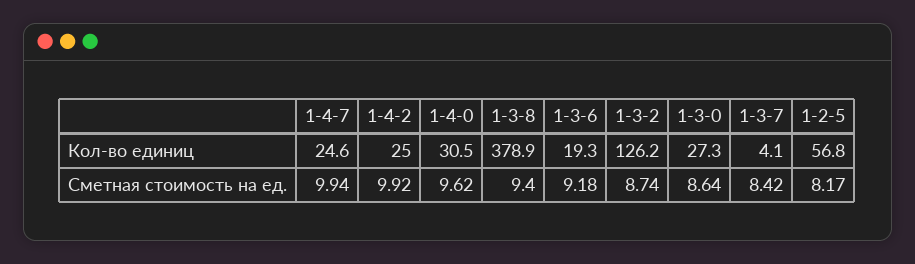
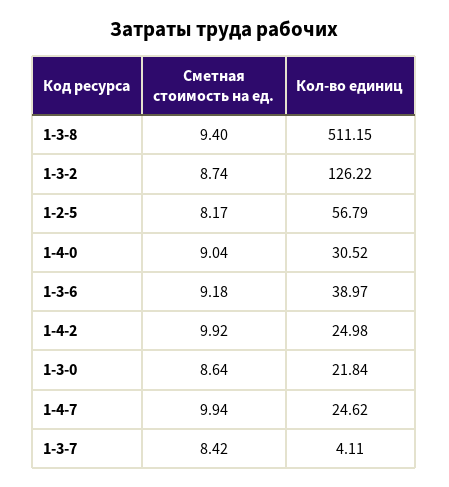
  {
    "1-4-7": {
      "Кол-во единиц": 24.62,
      "Сметная стоимость на ед.": 9.94
    },
    "1-4-2": {
      "Кол-во единиц": 24.98,
      "Сметная стоимость на ед.": 9.92
    },
    "1-4-0": {
      "Кол-во единиц": 30.52,
-     "Сметная стоимость на ед.": 9.62
+     "Сметная стоимость на ед.": 9.04
    },
    "1-3-8": {
-     "Кол-во единиц": 378.9,
+     "Кол-во единиц": 511.15,
      "Сметная стоимость на ед.": 9.4
    },
    "1-3-6": {
-     "Кол-во единиц": 19.3,
+     "Кол-во единиц": 38.97,
      "Сметная стоимость на ед.": 9.18
    },
    "1-3-2": {
      "Кол-во единиц": 126.22,
      "Сметная стоимость на ед.": 8.74
    },
    "1-3-0": {
-     "Кол-во единиц": 27.3,
+     "Кол-во единиц": 21.84,
      "Сметная стоимость на ед.": 8.64
    },
    "1-3-7": {
      "Кол-во единиц": 4.11,
      "Сметная стоимость на ед.": 8.42
    },
    "1-2-5": {
      "Кол-во единиц": 56.79,
      "Сметная стоимость на ед.": 8.17
    }
  }

